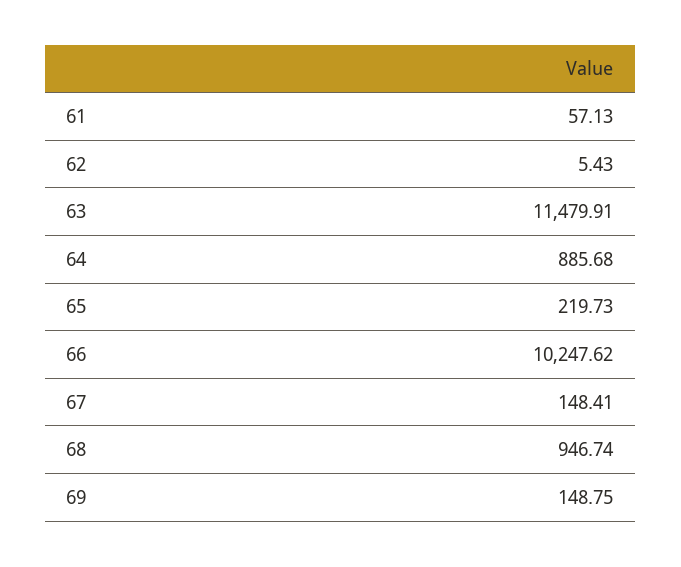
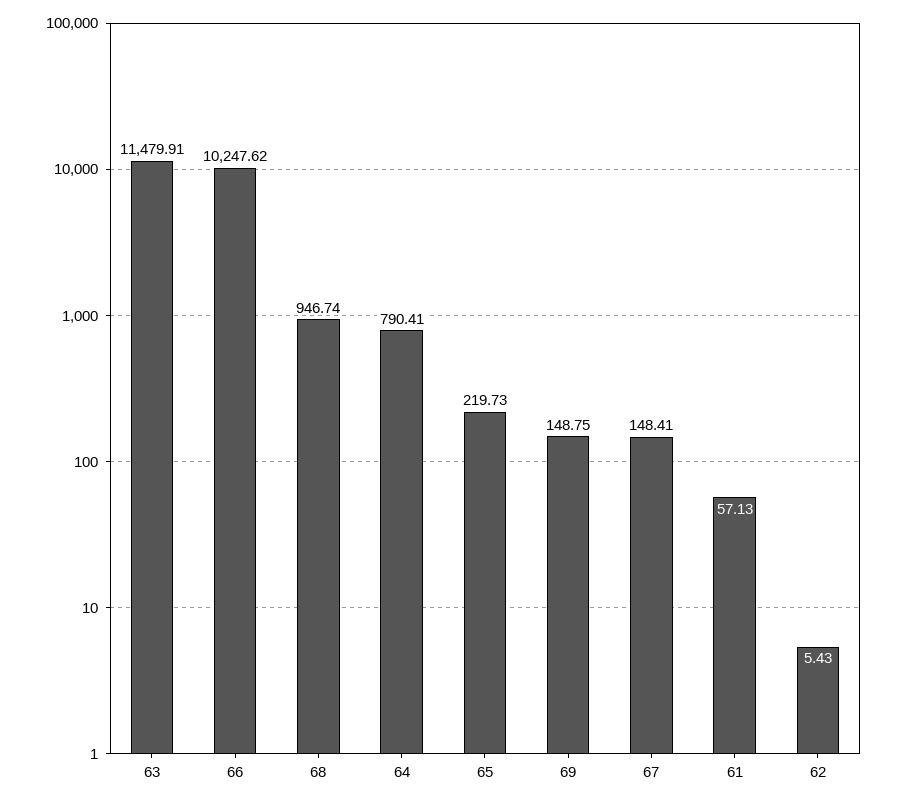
  {
    "61": 57.13,
    "62": 5.43,
    "63": 11479.91,
-   "64": 885.68,
+   "64": 790.41,
    "65": 219.73,
    "66": 10247.62,
    "67": 148.41,
    "68": 946.74,
    "69": 148.75
  }

